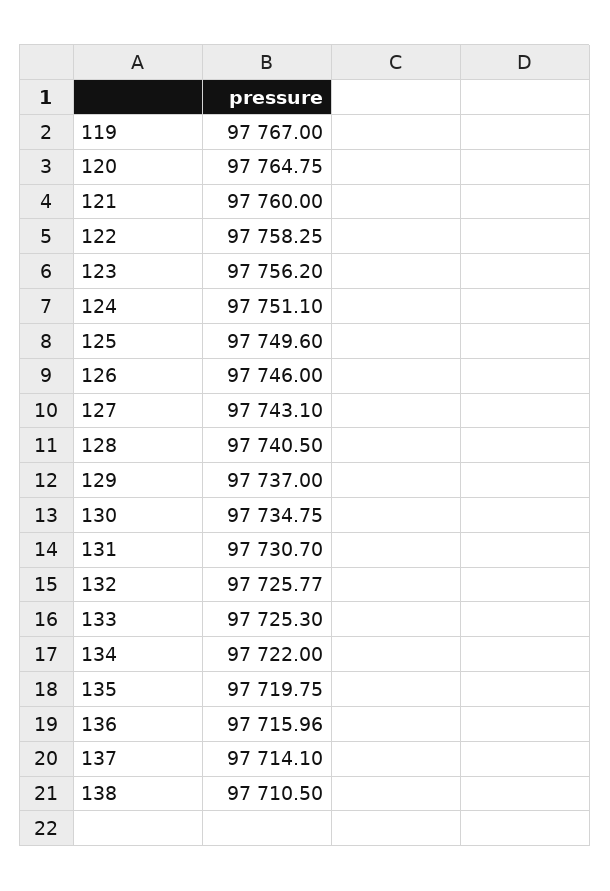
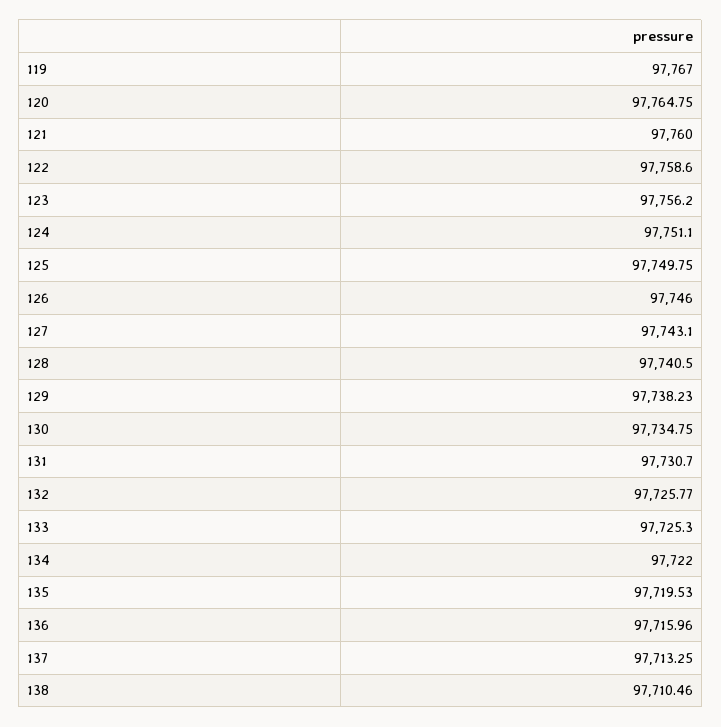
  {
    "119": 97767,
    "120": 97764.75,
    "121": 97760,
-   "122": 97758.25,
+   "122": 97758.6,
    "123": 97756.2,
    "124": 97751.1,
-   "125": 97749.6,
+   "125": 97749.75,
    "126": 97746,
    "127": 97743.1,
    "128": 97740.5,
-   "129": 97737,
+   "129": 97738.23,
    "130": 97734.75,
    "131": 97730.7,
    "132": 97725.77,
    "133": 97725.3,
    "134": 97722,
-   "135": 97719.75,
+   "135": 97719.53,
    "136": 97715.96,
-   "137": 97714.1,
+   "137": 97713.25,
-   "138": 97710.5
+   "138": 97710.46
  }

